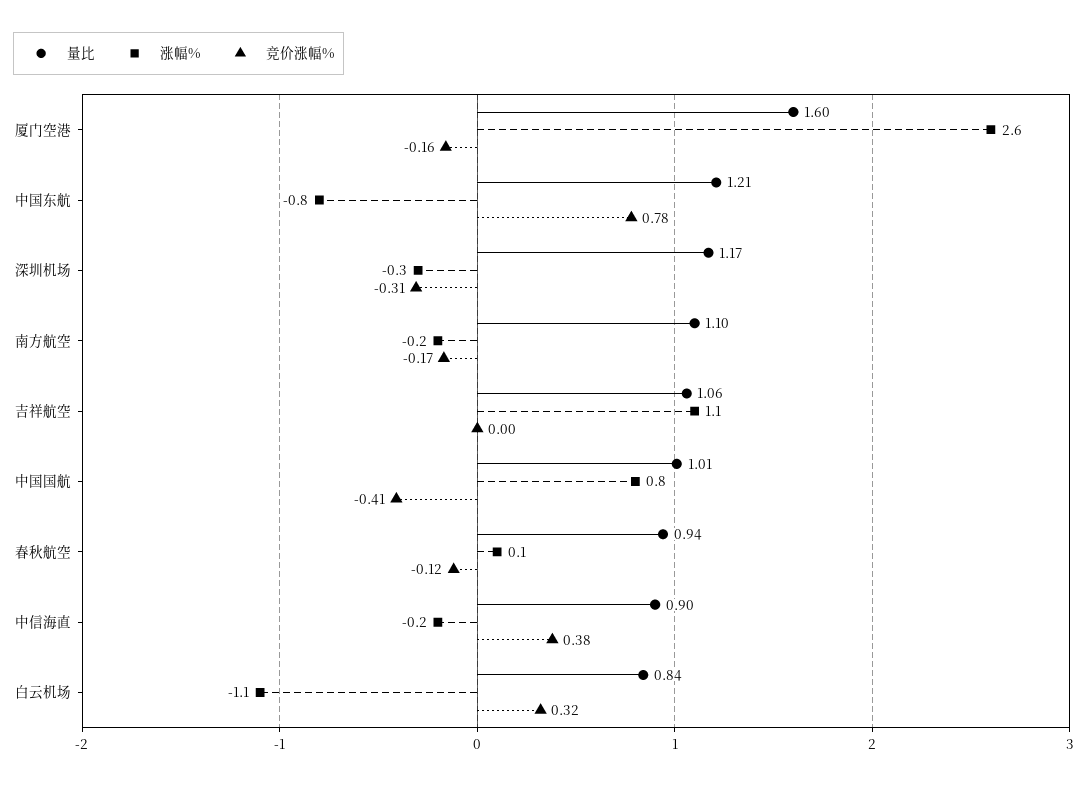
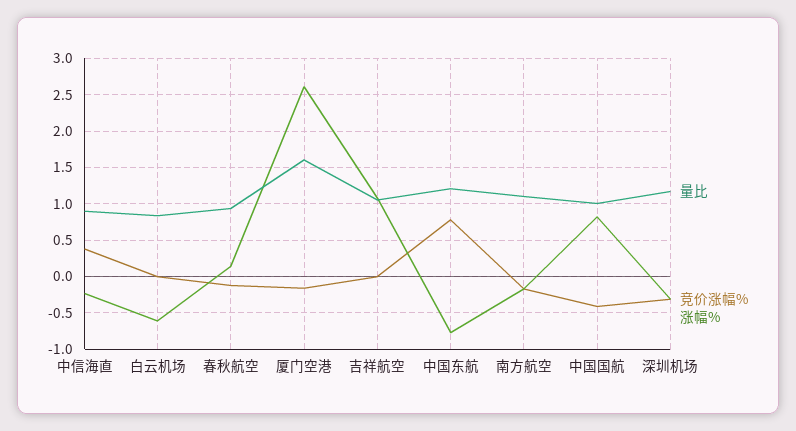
  {
    "量比": {
      "厦门空港": 1.6,
      "中国东航": 1.21,
      "深圳机场": 1.17,
      "南方航空": 1.1,
      "吉祥航空": 1.06,
      "中国国航": 1.01,
      "春秋航空": 0.94,
      "中信海直": 0.9,
      "白云机场": 0.84
    },
    "涨幅%": {
      "厦门空港": 2.6,
      "中国东航": -0.8,
      "深圳机场": -0.3,
      "南方航空": -0.2,
      "吉祥航空": 1.1,
      "中国国航": 0.8,
      "春秋航空": 0.1,
      "中信海直": -0.2,
-     "白云机场": -1.1
+     "白云机场": -0.6
    },
    "竞价涨幅%": {
      "厦门空港": -0.16,
      "中国东航": 0.78,
      "深圳机场": -0.31,
      "南方航空": -0.17,
      "吉祥航空": 0,
      "中国国航": -0.41,
      "春秋航空": -0.12,
      "中信海直": 0.38,
-     "白云机场": 0.32
+     "白云机场": 0
    }
  }

